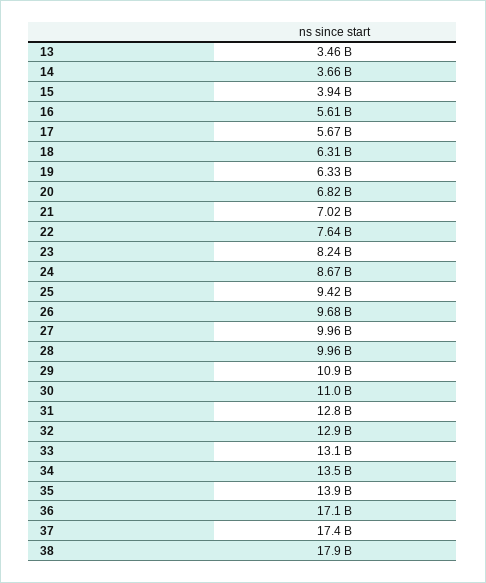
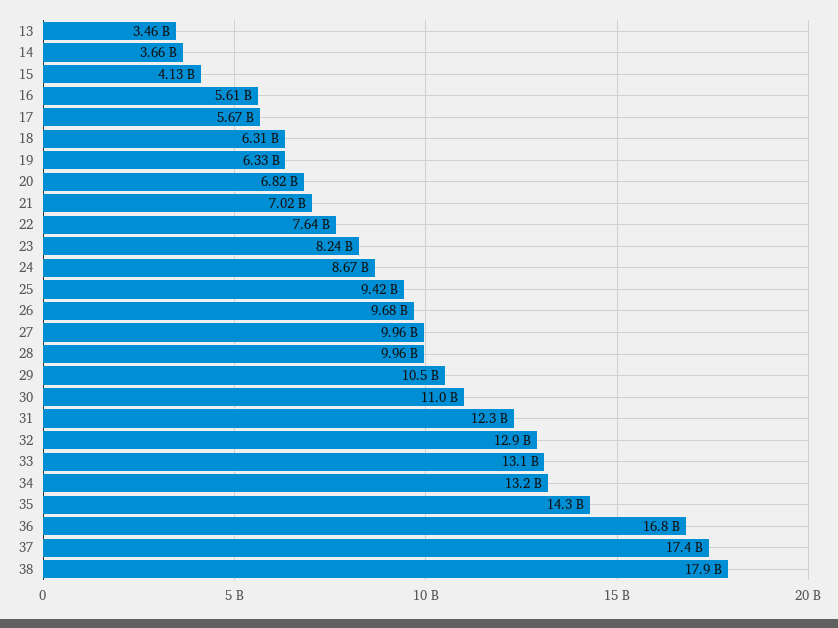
  {
    "13": 3460000000,
    "14": 3660000000,
-   "15": 3940000000,
+   "15": 4130000000,
    "16": 5610000000,
    "17": 5670000000,
    "18": 6310000000,
    "19": 6330000000,
    "20": 6820000000,
    "21": 7020000000,
    "22": 7640000000,
    "23": 8240000000,
    "24": 8670000000,
    "25": 9420000000,
    "26": 9680000000,
    "27": 9960000000,
    "28": 9960000000,
-   "29": 10900000000,
+   "29": 10500000000,
    "30": 11000000000,
-   "31": 12800000000,
+   "31": 12300000000,
    "32": 12900000000,
    "33": 13100000000,
-   "34": 13500000000,
+   "34": 13200000000,
-   "35": 13900000000,
+   "35": 14300000000,
-   "36": 17100000000,
+   "36": 16800000000,
    "37": 17400000000,
    "38": 17900000000
  }

